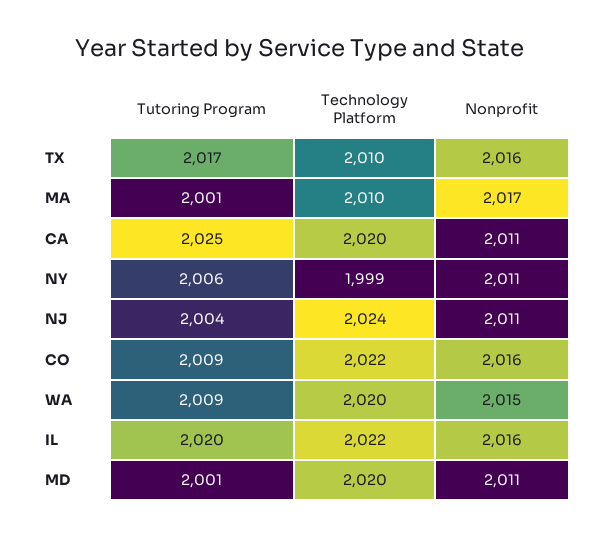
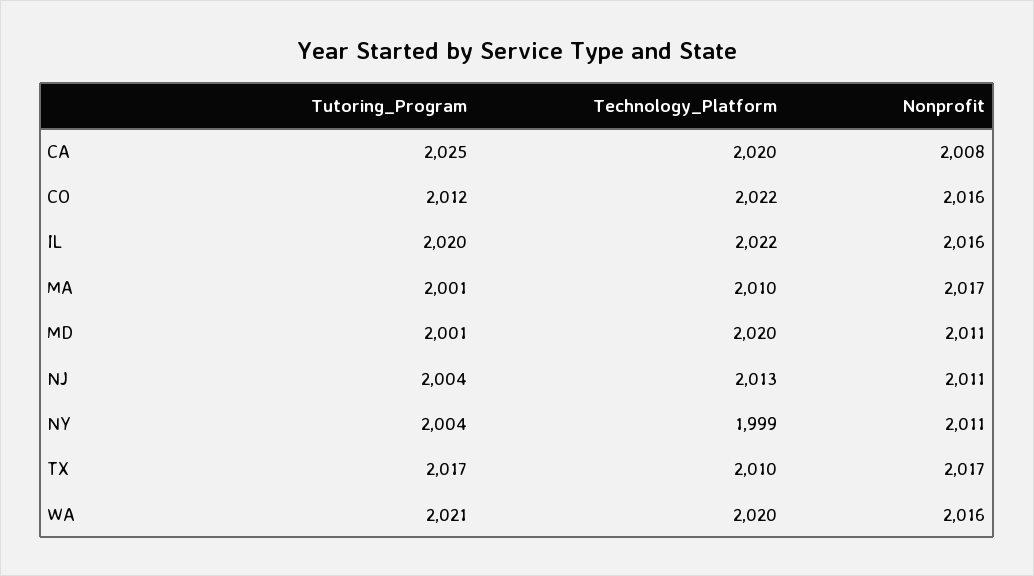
  {
    "Tutoring Program": {
      "TX": 2017,
      "MA": 2001,
      "CA": 2025,
-     "NY": 2006,
+     "NY": 2004,
      "NJ": 2004,
-     "CO": 2009,
+     "CO": 2012,
-     "WA": 2009,
+     "WA": 2021,
      "IL": 2020,
      "MD": 2001
    },
    "Technology Platform": {
      "TX": 2010,
      "MA": 2010,
      "CA": 2020,
      "NY": 1999,
-     "NJ": 2024,
+     "NJ": 2013,
      "CO": 2022,
      "WA": 2020,
      "IL": 2022,
      "MD": 2020
    },
    "Nonprofit": {
-     "TX": 2016,
+     "TX": 2017,
      "MA": 2017,
-     "CA": 2011,
+     "CA": 2008,
      "NY": 2011,
      "NJ": 2011,
      "CO": 2016,
-     "WA": 2015,
+     "WA": 2016,
      "IL": 2016,
      "MD": 2011
    }
  }

